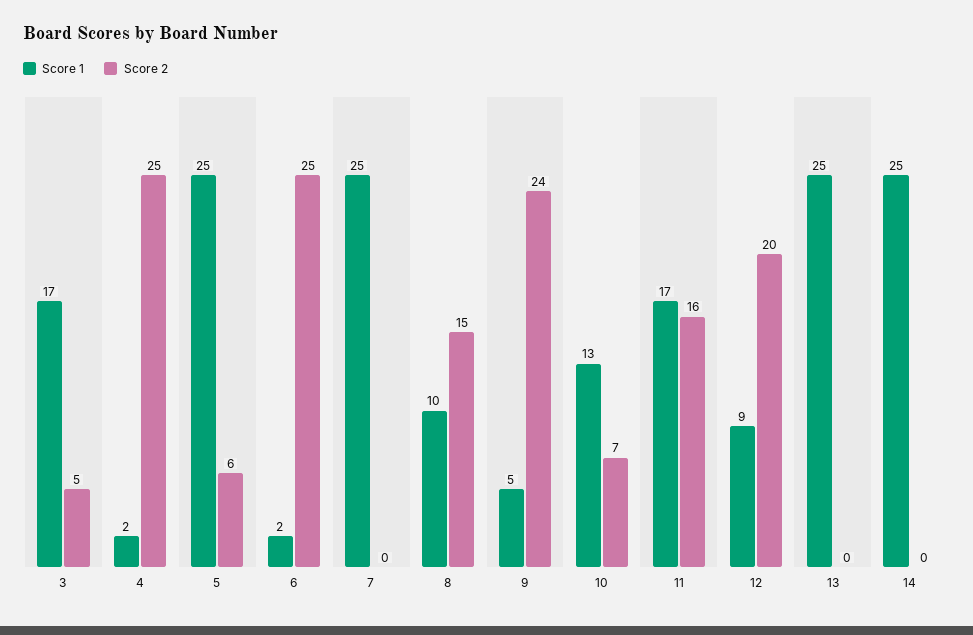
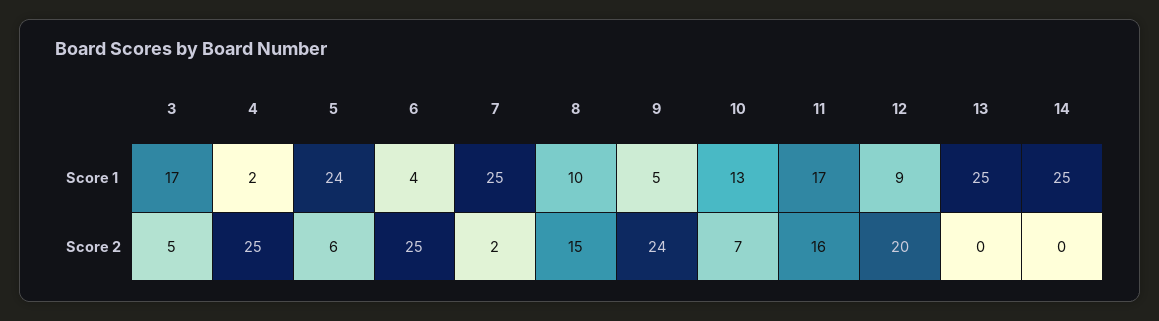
  {
    "Score 1": {
      "3": 17,
      "4": 2,
-     "5": 25,
+     "5": 24,
-     "6": 2,
+     "6": 4,
      "7": 25,
      "8": 10,
      "9": 5,
      "10": 13,
      "11": 17,
      "12": 9,
      "13": 25,
      "14": 25
    },
    "Score 2": {
      "3": 5,
      "4": 25,
      "5": 6,
      "6": 25,
-     "7": 0,
+     "7": 2,
      "8": 15,
      "9": 24,
      "10": 7,
      "11": 16,
      "12": 20,
      "13": 0,
      "14": 0
    }
  }

